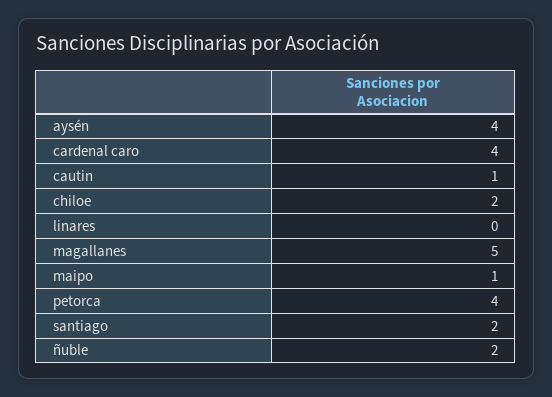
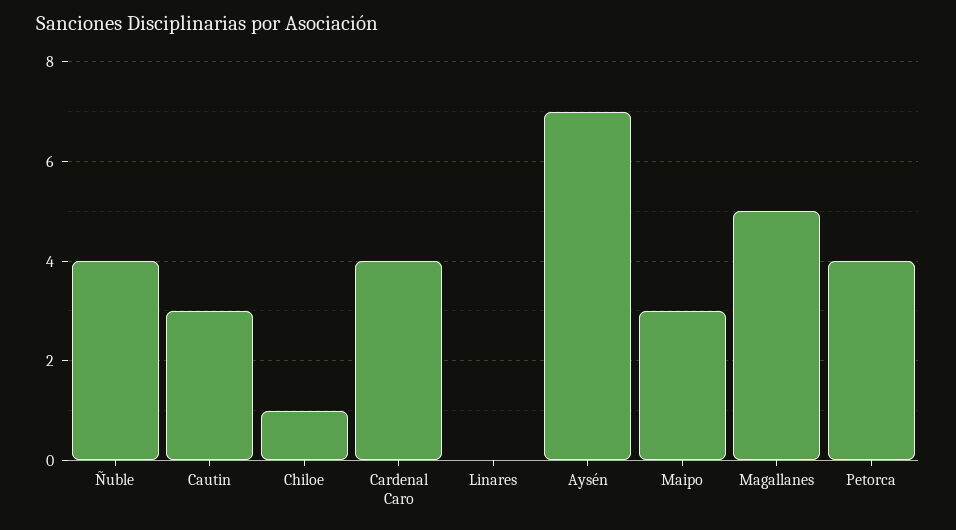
  {
-   "aysén": 4,
+   "aysén": 7,
    "cardenal caro": 4,
-   "cautin": 1,
+   "cautin": 3,
-   "chiloe": 2,
+   "chiloe": 1,
    "linares": 0,
    "magallanes": 5,
-   "maipo": 1,
+   "maipo": 3,
    "petorca": 4,
-   "santiago": 2,
-   "ñuble": 2
+   "ñuble": 4
  }

